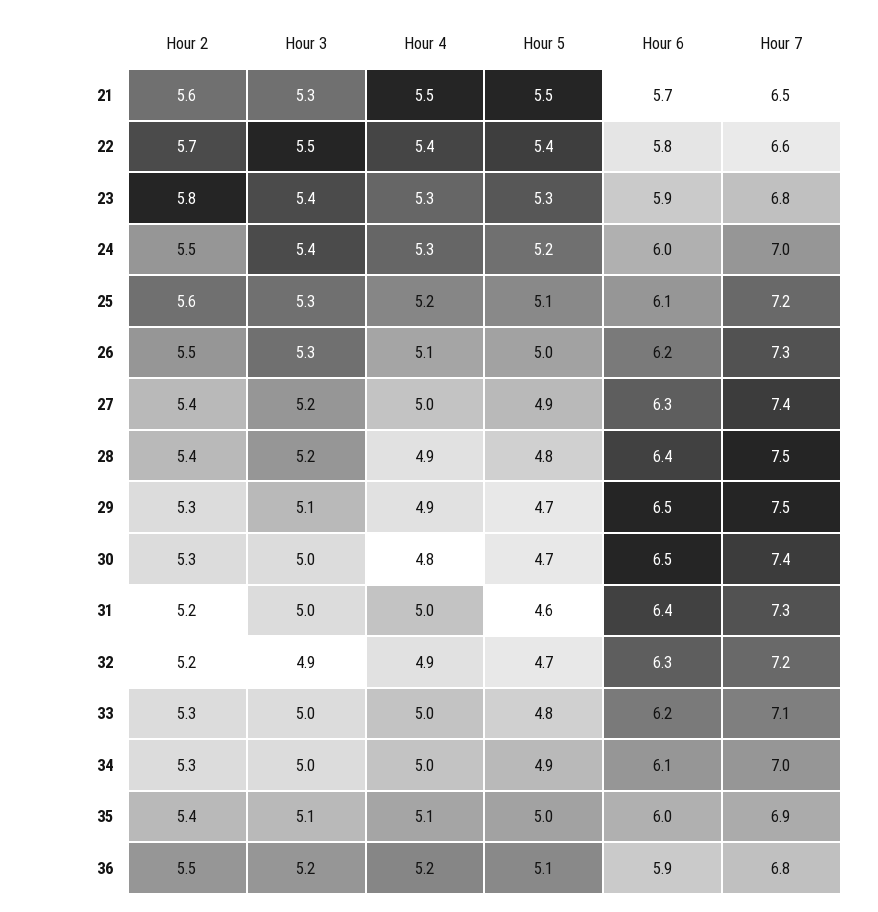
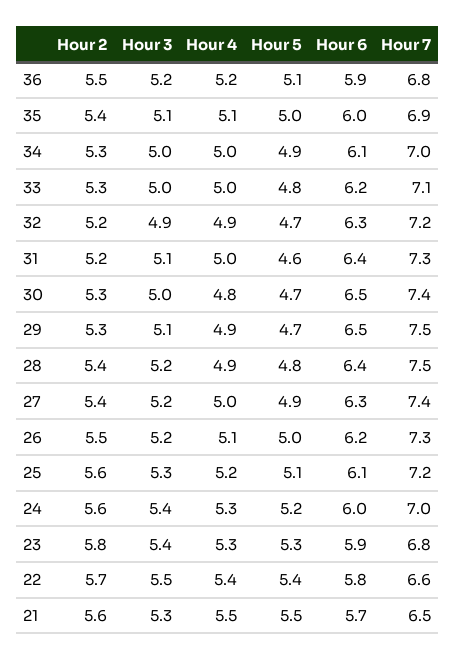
  {
    "Hour 2": {
      "21": 5.6,
      "22": 5.7,
      "23": 5.8,
-     "24": 5.5,
+     "24": 5.6,
      "25": 5.6,
      "26": 5.5,
      "27": 5.4,
      "28": 5.4,
      "29": 5.3,
      "30": 5.3,
      "31": 5.2,
      "32": 5.2,
      "33": 5.3,
      "34": 5.3,
      "35": 5.4,
      "36": 5.5
    },
    "Hour 3": {
      "21": 5.3,
      "22": 5.5,
      "23": 5.4,
      "24": 5.4,
      "25": 5.3,
-     "26": 5.3,
+     "26": 5.2,
      "27": 5.2,
      "28": 5.2,
      "29": 5.1,
      "30": 5,
-     "31": 5,
+     "31": 5.1,
      "32": 4.9,
      "33": 5,
      "34": 5,
      "35": 5.1,
      "36": 5.2
    },
    "Hour 4": {
      "21": 5.5,
      "22": 5.4,
      "23": 5.3,
      "24": 5.3,
      "25": 5.2,
      "26": 5.1,
      "27": 5,
      "28": 4.9,
      "29": 4.9,
      "30": 4.8,
      "31": 5,
      "32": 4.9,
      "33": 5,
      "34": 5,
      "35": 5.1,
      "36": 5.2
    },
    "Hour 5": {
      "21": 5.5,
      "22": 5.4,
      "23": 5.3,
      "24": 5.2,
      "25": 5.1,
      "26": 5,
      "27": 4.9,
      "28": 4.8,
      "29": 4.7,
      "30": 4.7,
      "31": 4.6,
      "32": 4.7,
      "33": 4.8,
      "34": 4.9,
      "35": 5,
      "36": 5.1
    },
    "Hour 6": {
      "21": 5.7,
      "22": 5.8,
      "23": 5.9,
      "24": 6,
      "25": 6.1,
      "26": 6.2,
      "27": 6.3,
      "28": 6.4,
      "29": 6.5,
      "30": 6.5,
      "31": 6.4,
      "32": 6.3,
      "33": 6.2,
      "34": 6.1,
      "35": 6,
      "36": 5.9
    },
    "Hour 7": {
      "21": 6.5,
      "22": 6.6,
      "23": 6.8,
      "24": 7,
      "25": 7.2,
      "26": 7.3,
      "27": 7.4,
      "28": 7.5,
      "29": 7.5,
      "30": 7.4,
      "31": 7.3,
      "32": 7.2,
      "33": 7.1,
      "34": 7,
      "35": 6.9,
      "36": 6.8
    }
  }

